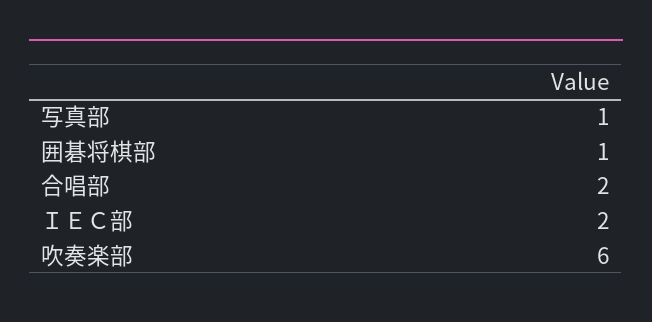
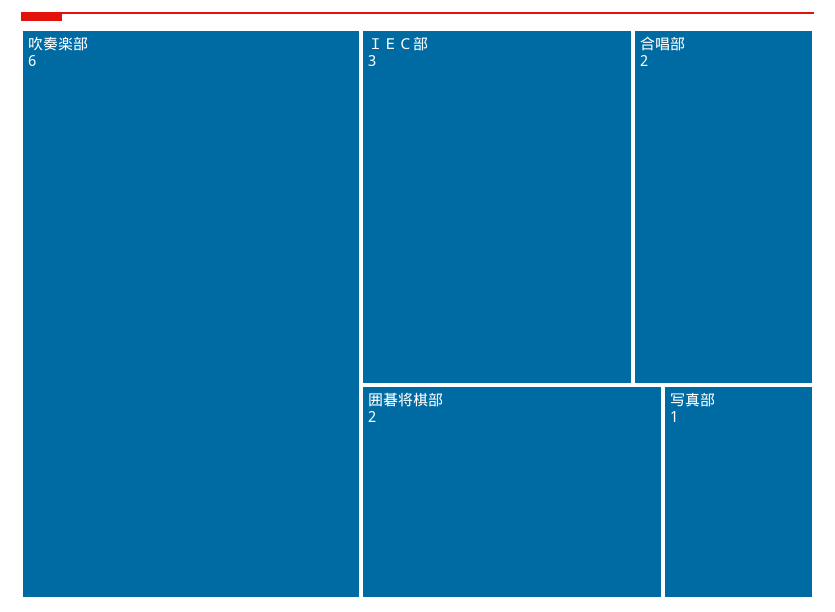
  {
    "写真部": 1,
-   "囲碁将棋部": 1,
+   "囲碁将棋部": 2,
    "合唱部": 2,
-   "ＩＥＣ部": 2,
+   "ＩＥＣ部": 3,
    "吹奏楽部": 6
  }

